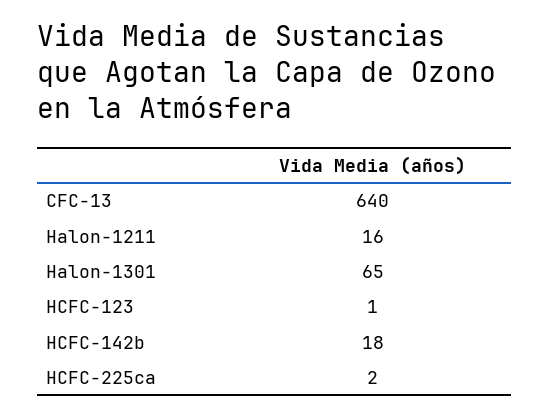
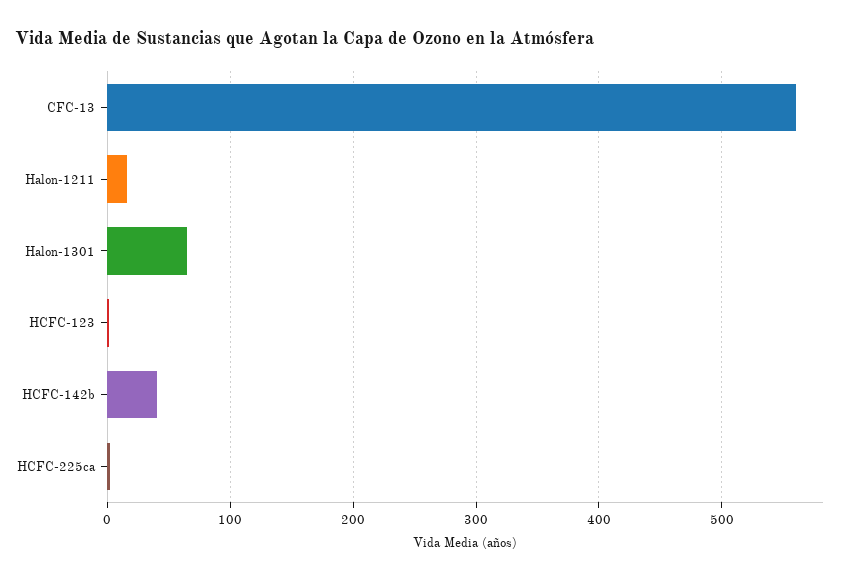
  {
-   "CFC-13": 640,
+   "CFC-13": 560,
    "Halon-1211": 16,
    "Halon-1301": 65,
    "HCFC-123": 1,
-   "HCFC-142b": 18,
+   "HCFC-142b": 40,
    "HCFC-225ca": 2
  }

